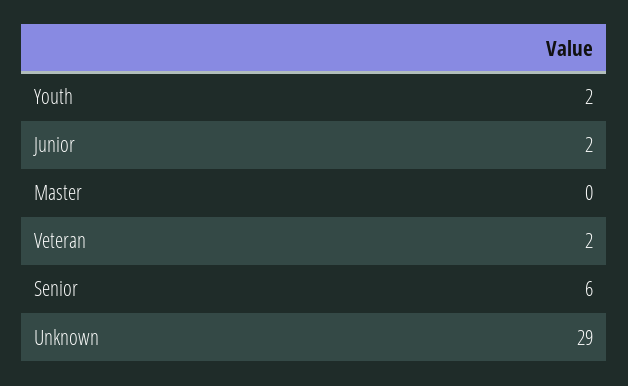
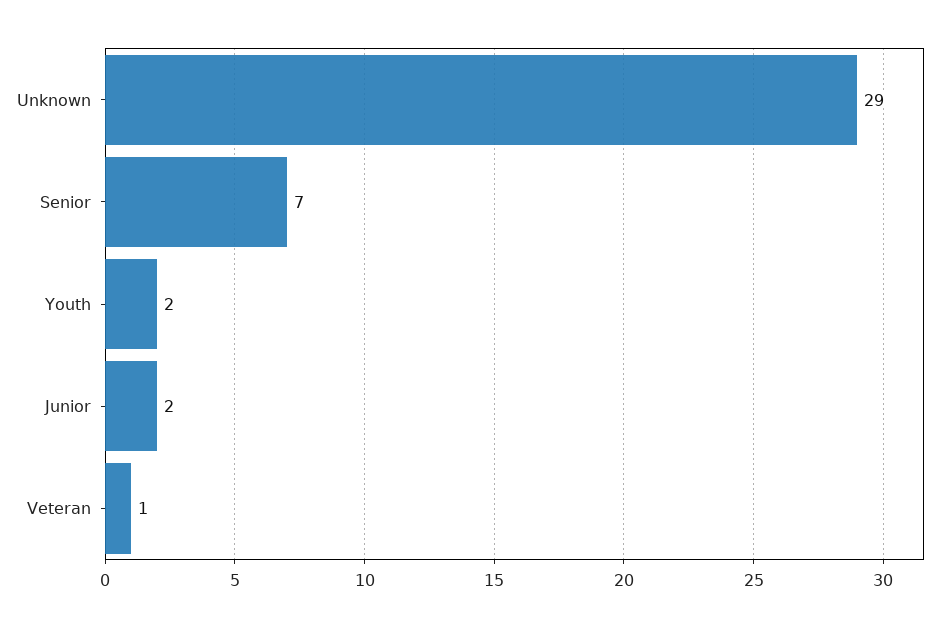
  {
    "Youth": 2,
    "Junior": 2,
-   "Master": 0,
-   "Veteran": 2,
+   "Veteran": 1,
-   "Senior": 6,
+   "Senior": 7,
    "Unknown": 29
  }

